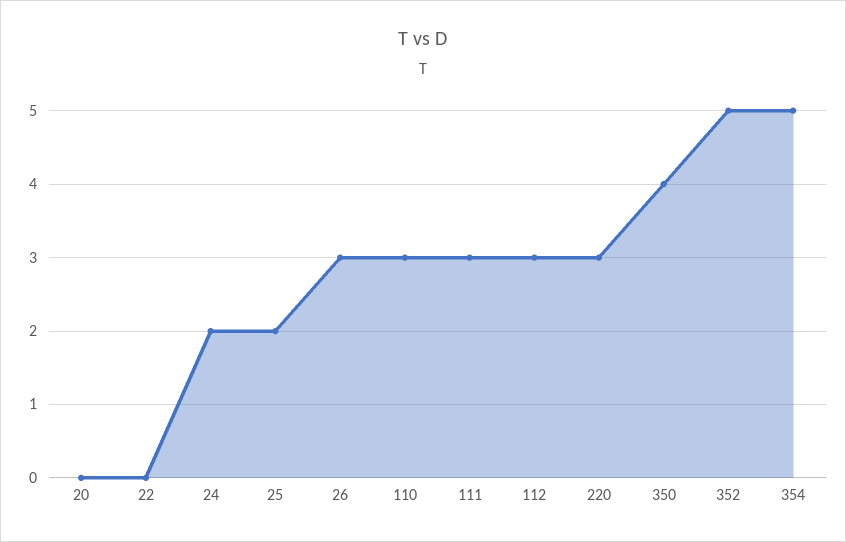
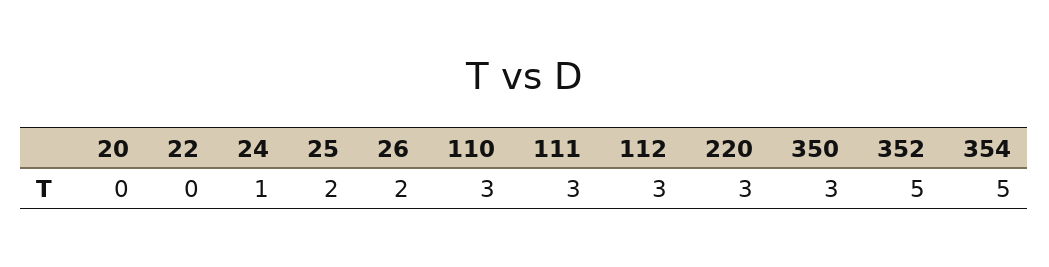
  {
    "20": 0,
    "22": 0,
-   "24": 2,
+   "24": 1,
    "25": 2,
-   "26": 3,
+   "26": 2,
    "110": 3,
    "111": 3,
    "112": 3,
    "220": 3,
-   "350": 4,
+   "350": 3,
    "352": 5,
    "354": 5
  }

